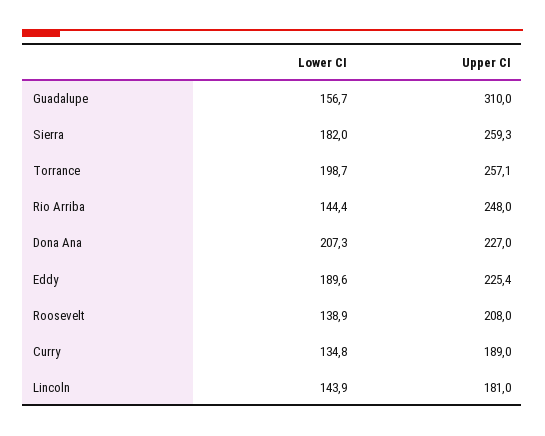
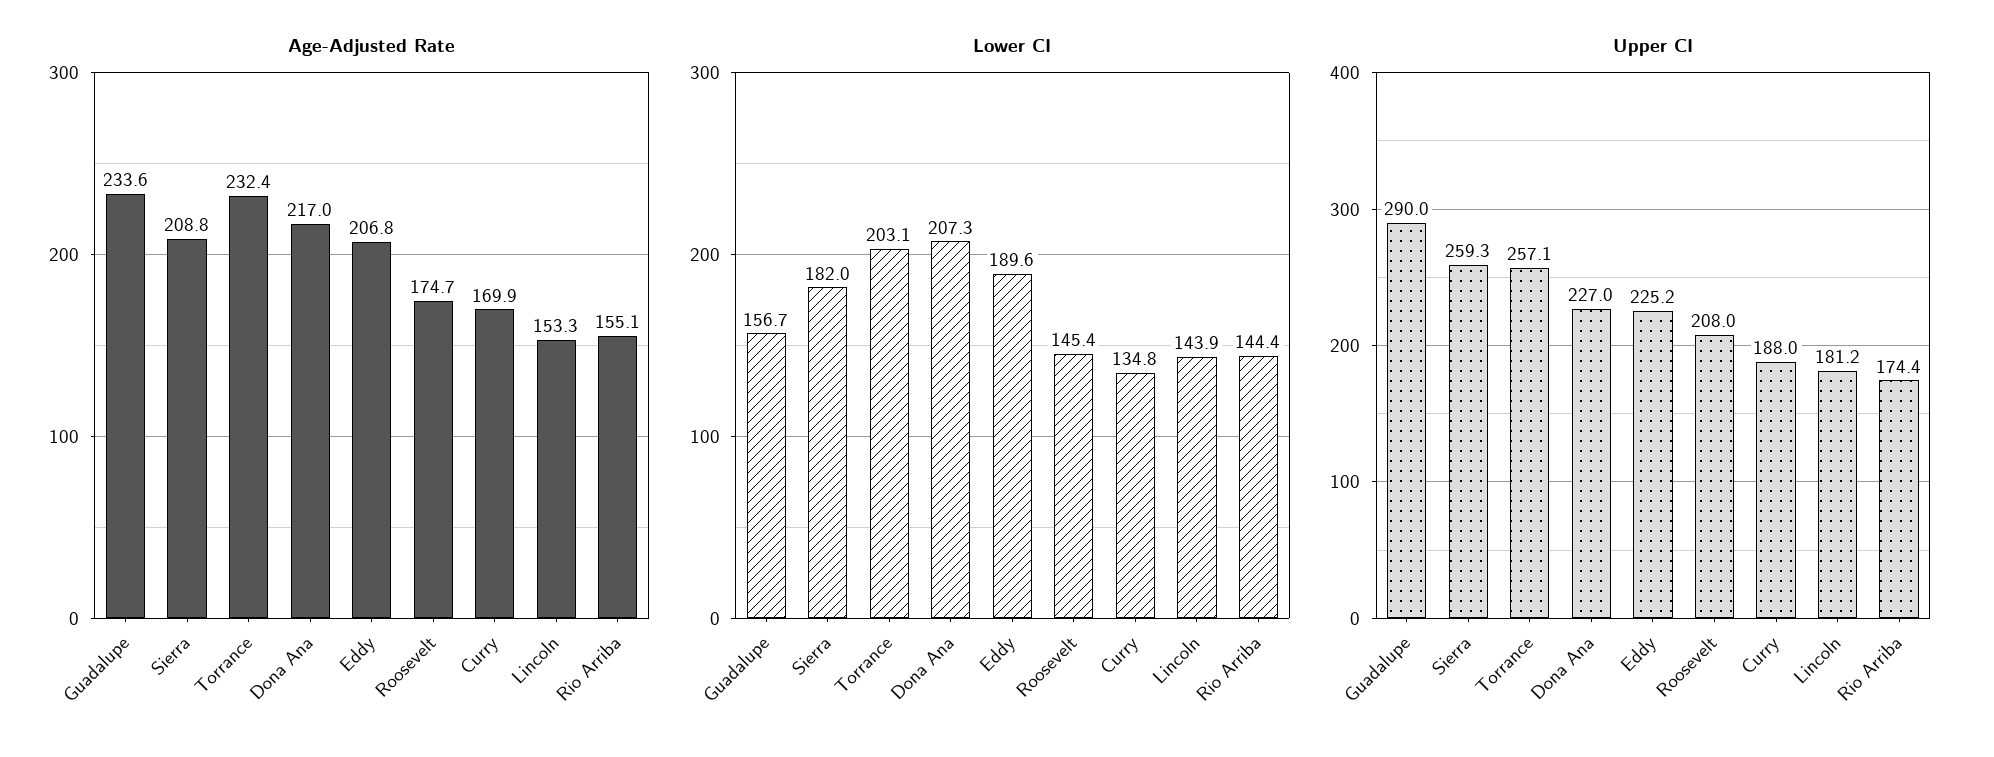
  {
    "Lower CI": {
      "Guadalupe": 156.7,
      "Sierra": 182,
-     "Torrance": 198.7,
+     "Torrance": 203.1,
      "Rio Arriba": 144.4,
      "Dona Ana": 207.3,
      "Eddy": 189.6,
-     "Roosevelt": 138.9,
+     "Roosevelt": 145.4,
      "Curry": 134.8,
      "Lincoln": 143.9
    },
    "Upper CI": {
-     "Guadalupe": 310,
+     "Guadalupe": 290,
      "Sierra": 259.3,
      "Torrance": 257.1,
-     "Rio Arriba": 248,
+     "Rio Arriba": 174.4,
      "Dona Ana": 227,
-     "Eddy": 225.4,
+     "Eddy": 225.2,
      "Roosevelt": 208,
-     "Curry": 189,
+     "Curry": 188,
-     "Lincoln": 181
+     "Lincoln": 181.2
-   }
+   },
+   "Age-Adjusted Rate": {
+     "Guadalupe": 233.6,
+     "Sierra": 208.8,
+     "Torrance": 232.4,
+     "Dona Ana": 217,
+     "Eddy": 206.8,
+     "Roosevelt": 174.7,
+     "Curry": 169.9,
+     "Lincoln": 153.3,
+     "Rio Arriba": 155.1
+   }
  }

